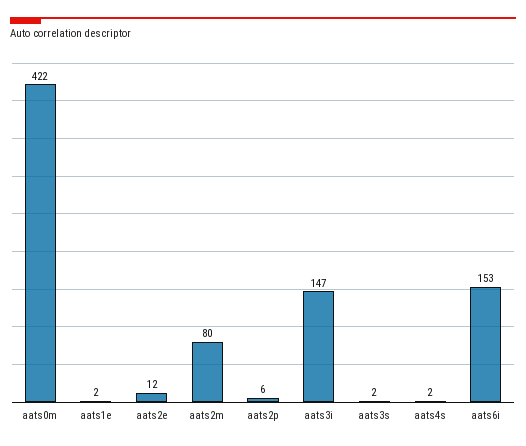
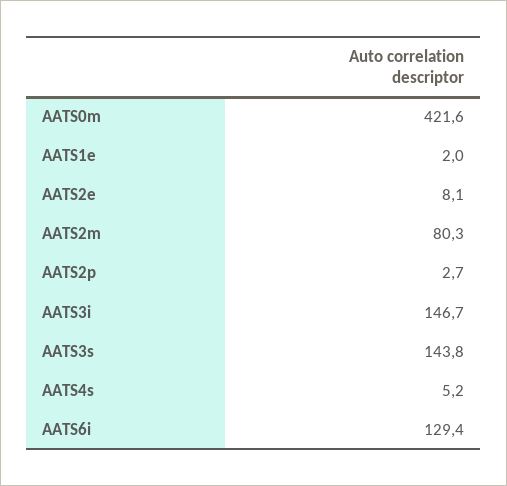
  {
    "aats0m": 421.6,
    "aats1e": 2,
-   "aats2e": 12,
+   "aats2e": 8.1,
    "aats2m": 80.3,
-   "aats2p": 6,
+   "aats2p": 2.7,
    "aats3i": 146.7,
-   "aats3s": 2,
+   "aats3s": 143.8,
-   "aats4s": 2,
+   "aats4s": 5.2,
-   "aats6i": 153
+   "aats6i": 129.4
  }

